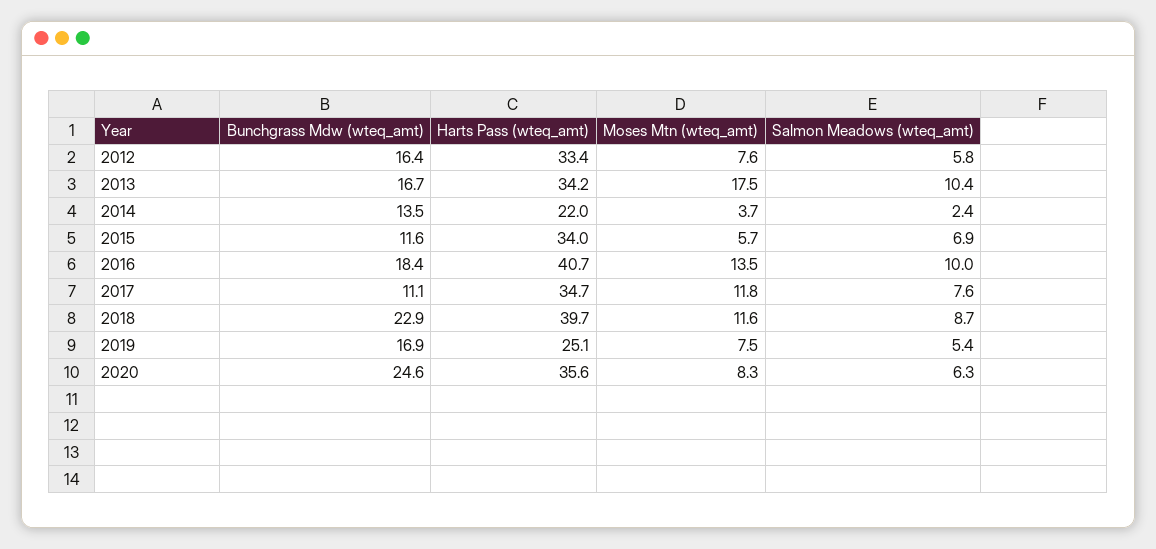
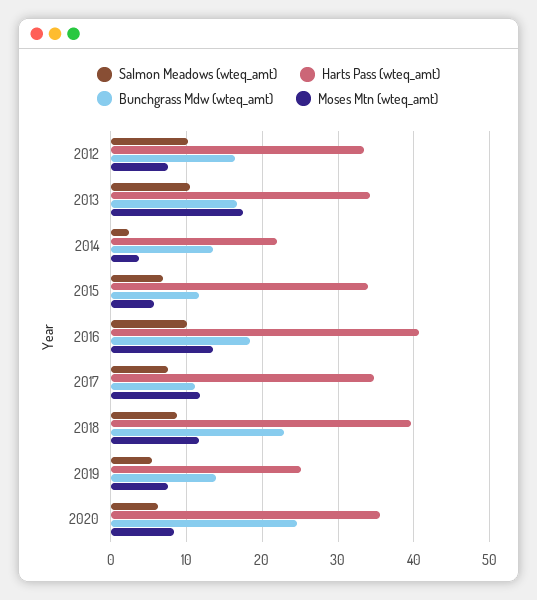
  {
    "Bunchgrass Mdw (wteq_amt)": {
      "2012": 16.4,
      "2013": 16.7,
      "2014": 13.5,
      "2015": 11.6,
      "2016": 18.4,
      "2017": 11.1,
      "2018": 22.9,
-     "2019": 16.9,
+     "2019": 14,
      "2020": 24.6
    },
    "Harts Pass (wteq_amt)": {
      "2012": 33.4,
      "2013": 34.2,
      "2014": 22,
      "2015": 34,
      "2016": 40.7,
      "2017": 34.7,
      "2018": 39.7,
      "2019": 25.1,
      "2020": 35.6
    },
    "Moses Mtn (wteq_amt)": {
      "2012": 7.6,
      "2013": 17.5,
      "2014": 3.7,
      "2015": 5.7,
      "2016": 13.5,
      "2017": 11.8,
      "2018": 11.6,
      "2019": 7.5,
      "2020": 8.3
    },
    "Salmon Meadows (wteq_amt)": {
-     "2012": 5.8,
+     "2012": 10,
      "2013": 10.4,
      "2014": 2.4,
      "2015": 6.9,
      "2016": 10,
      "2017": 7.6,
      "2018": 8.7,
      "2019": 5.4,
      "2020": 6.3
    }
  }

